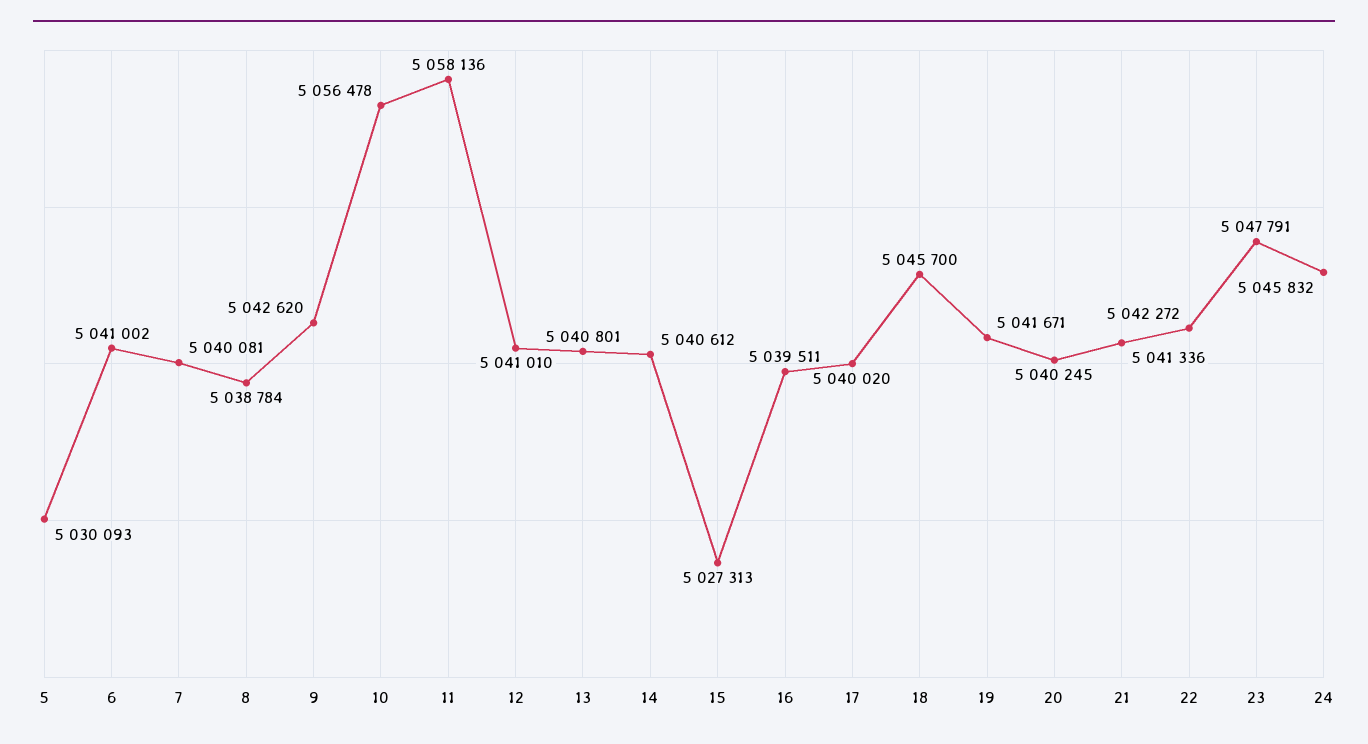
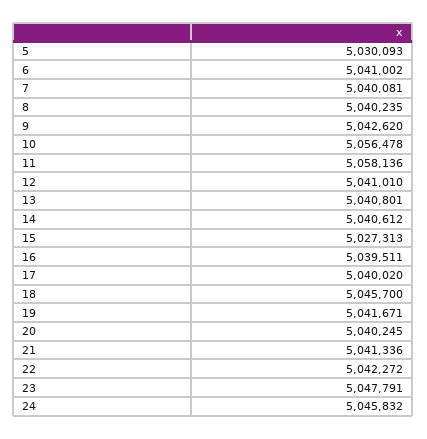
  {
    "5": 5030093,
    "6": 5041002,
    "7": 5040081,
-   "8": 5038784,
+   "8": 5040235,
    "9": 5042620,
    "10": 5056478,
    "11": 5058136,
    "12": 5041010,
    "13": 5040801,
    "14": 5040612,
    "15": 5027313,
    "16": 5039511,
    "17": 5040020,
    "18": 5045700,
    "19": 5041671,
    "20": 5040245,
    "21": 5041336,
    "22": 5042272,
    "23": 5047791,
    "24": 5045832
  }

